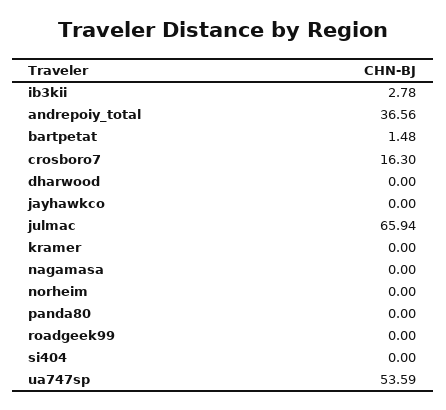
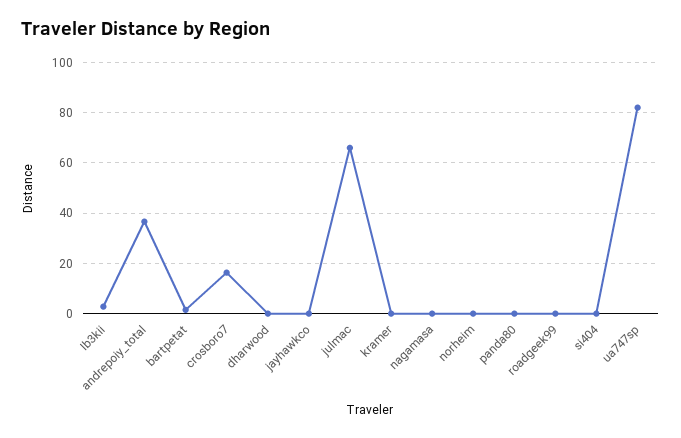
  {
    "ib3kii": 2.78,
    "andrepoiy_total": 36.56,
    "bartpetat": 1.48,
    "crosboro7": 16.3,
    "dharwood": 0,
    "jayhawkco": 0,
    "julmac": 65.94,
    "kramer": 0,
    "nagamasa": 0,
    "norheim": 0,
    "panda80": 0,
    "roadgeek99": 0,
    "si404": 0,
-   "ua747sp": 53.59
+   "ua747sp": 82.5
  }

